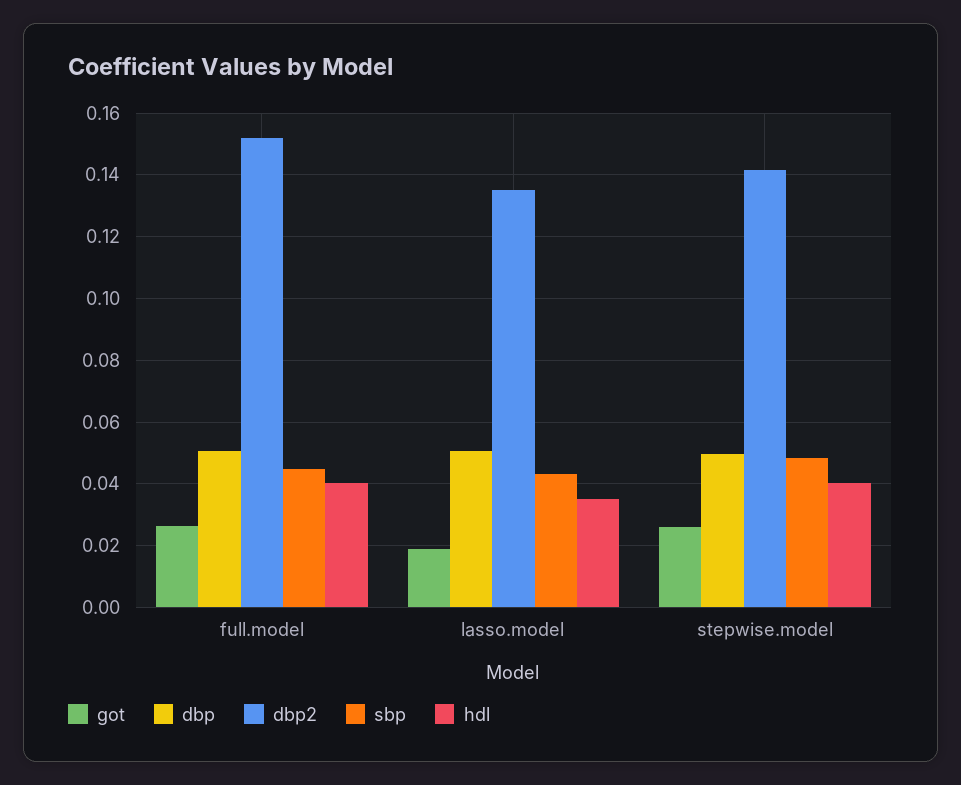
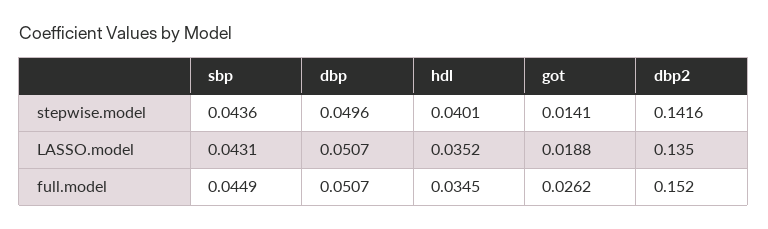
  {
    "got": {
      "full.model": 0.0262,
      "lasso.model": 0.0188,
-     "stepwise.model": 0.026
+     "stepwise.model": 0.0141
    },
    "dbp": {
      "full.model": 0.0507,
      "lasso.model": 0.0507,
      "stepwise.model": 0.0496
    },
    "dbp2": {
      "full.model": 0.152,
      "lasso.model": 0.135,
      "stepwise.model": 0.1416
    },
    "sbp": {
      "full.model": 0.0449,
      "lasso.model": 0.0431,
-     "stepwise.model": 0.048
+     "stepwise.model": 0.0436
    },
    "hdl": {
-     "full.model": 0.04,
+     "full.model": 0.0345,
      "lasso.model": 0.0352,
      "stepwise.model": 0.0401
    }
  }

